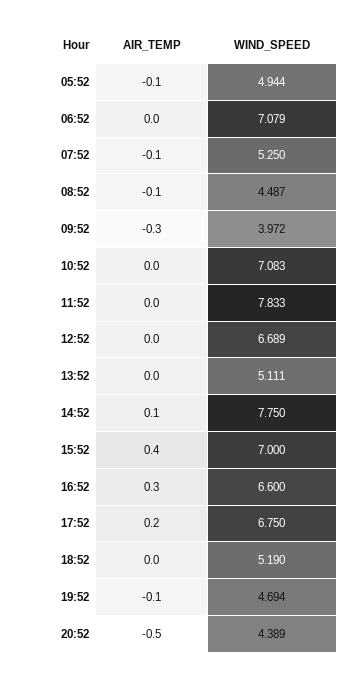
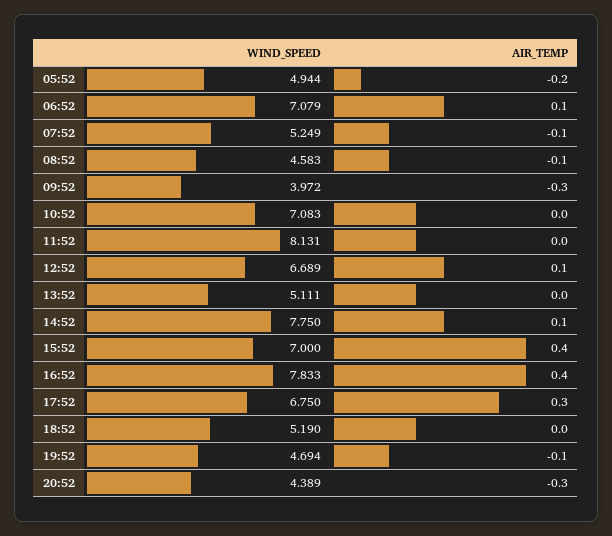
  {
    "AIR_TEMP": {
-     "05:52": -0.1,
+     "05:52": -0.2,
-     "06:52": 0,
+     "06:52": 0.1,
      "07:52": -0.1,
      "08:52": -0.1,
      "09:52": -0.3,
      "10:52": 0,
      "11:52": 0,
-     "12:52": 0,
+     "12:52": 0.1,
      "13:52": 0,
      "14:52": 0.1,
      "15:52": 0.4,
-     "16:52": 0.3,
+     "16:52": 0.4,
-     "17:52": 0.2,
+     "17:52": 0.3,
      "18:52": 0,
      "19:52": -0.1,
-     "20:52": -0.5
+     "20:52": -0.3
    },
    "WIND_SPEED": {
      "05:52": 4.944,
      "06:52": 7.079,
-     "07:52": 5.25,
+     "07:52": 5.249,
-     "08:52": 4.487,
+     "08:52": 4.583,
      "09:52": 3.972,
      "10:52": 7.083,
-     "11:52": 7.833,
+     "11:52": 8.131,
      "12:52": 6.689,
      "13:52": 5.111,
      "14:52": 7.75,
      "15:52": 7,
-     "16:52": 6.6,
+     "16:52": 7.833,
      "17:52": 6.75,
      "18:52": 5.19,
      "19:52": 4.694,
      "20:52": 4.389
    }
  }

